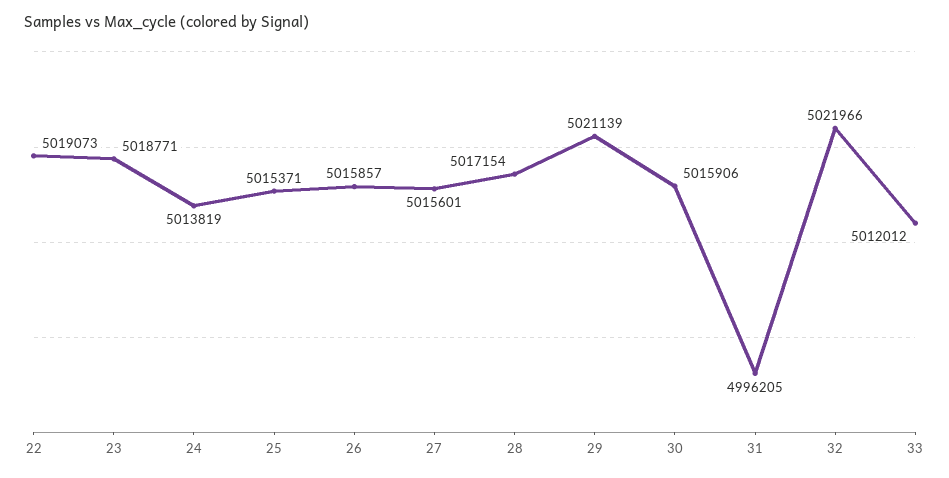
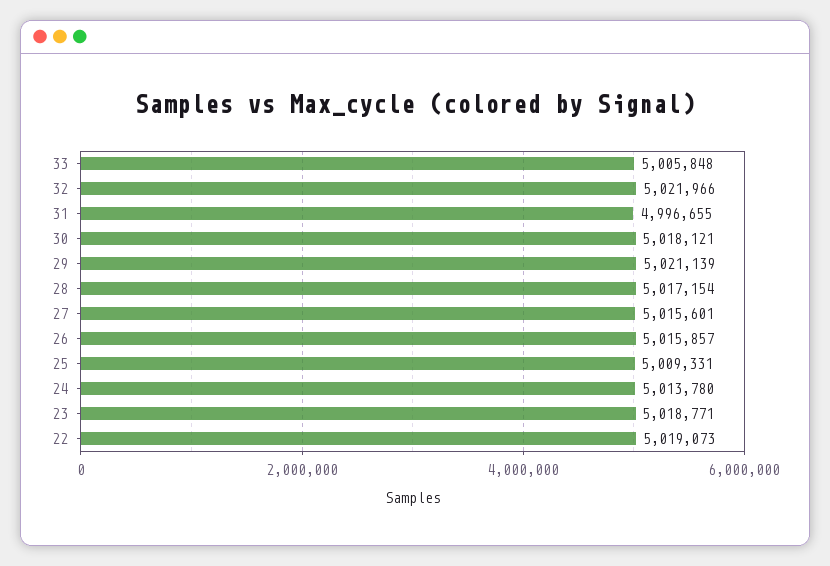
  {
    "22": 5019073,
    "23": 5018771,
-   "24": 5013819,
+   "24": 5013780,
-   "25": 5015371,
+   "25": 5009331,
    "26": 5015857,
    "27": 5015601,
    "28": 5017154,
    "29": 5021139,
-   "30": 5015906,
+   "30": 5018121,
-   "31": 4996205,
+   "31": 4996655,
    "32": 5021966,
-   "33": 5012012
+   "33": 5005848
  }

